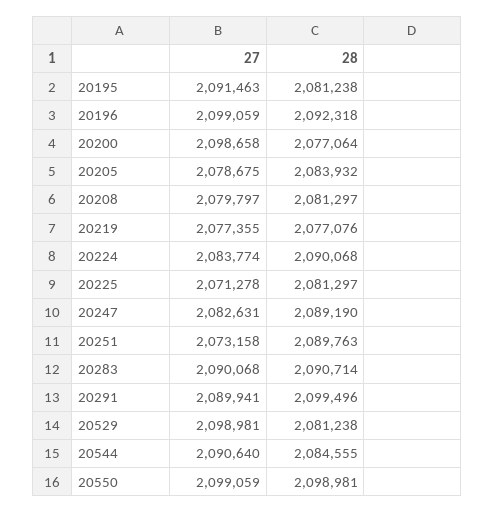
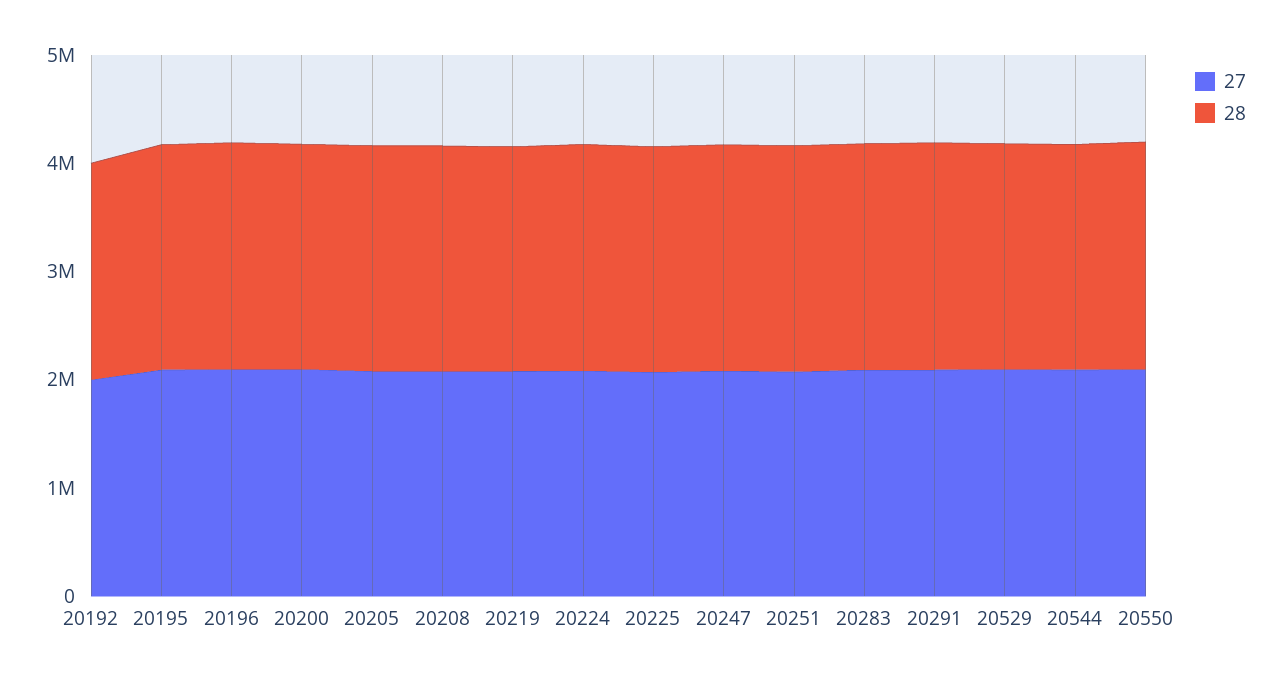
  {
    "27": {
      "20195": 2091463,
      "20196": 2099059,
      "20200": 2098658,
      "20205": 2078675,
      "20208": 2079797,
      "20219": 2077355,
      "20224": 2083774,
      "20225": 2071278,
      "20247": 2082631,
      "20251": 2073158,
      "20283": 2090068,
      "20291": 2089941,
      "20529": 2098981,
      "20544": 2090640,
-     "20550": 2099059
+     "20550": 2099059,
+     "20192": 2000000
    },
    "28": {
      "20195": 2081238,
      "20196": 2092318,
      "20200": 2077064,
      "20205": 2083932,
      "20208": 2081297,
      "20219": 2077076,
      "20224": 2090068,
      "20225": 2081297,
      "20247": 2089190,
      "20251": 2089763,
      "20283": 2090714,
      "20291": 2099496,
      "20529": 2081238,
      "20544": 2084555,
-     "20550": 2098981
+     "20550": 2098981,
+     "20192": 2000000
    }
  }

